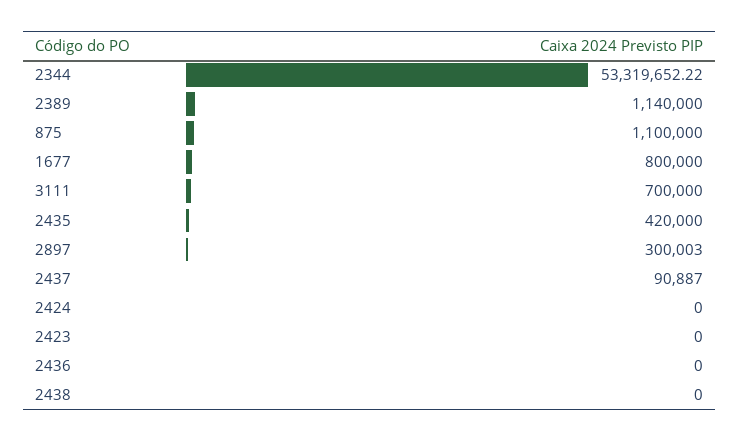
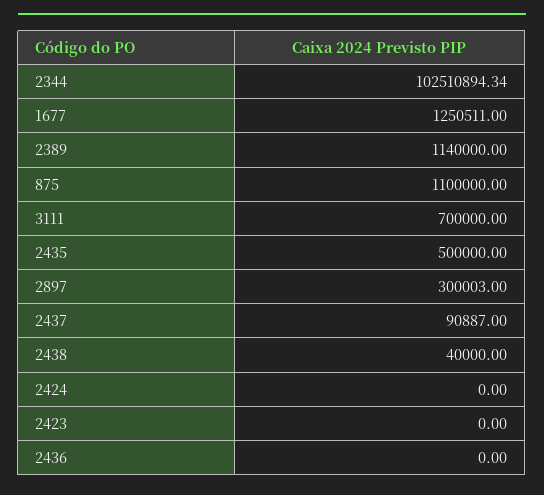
  {
-   "2344": 53319652.22,
+   "2344": 102510894.34,
    "2389": 1140000,
    "875": 1100000,
-   "1677": 800000,
+   "1677": 1250511,
    "3111": 700000,
-   "2435": 420000,
+   "2435": 500000,
    "2897": 300003,
    "2437": 90887,
    "2424": 0,
    "2423": 0,
    "2436": 0,
-   "2438": 0
+   "2438": 40000
  }

